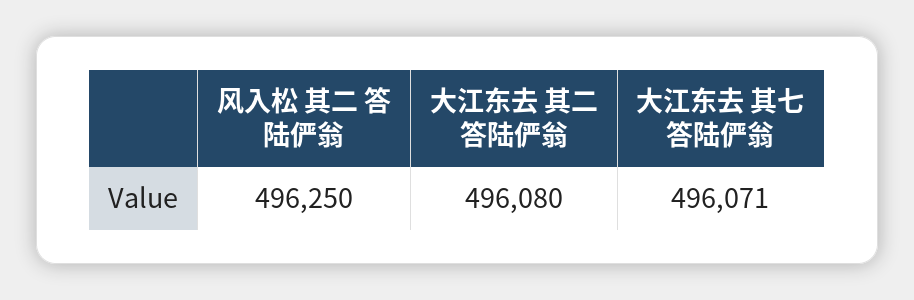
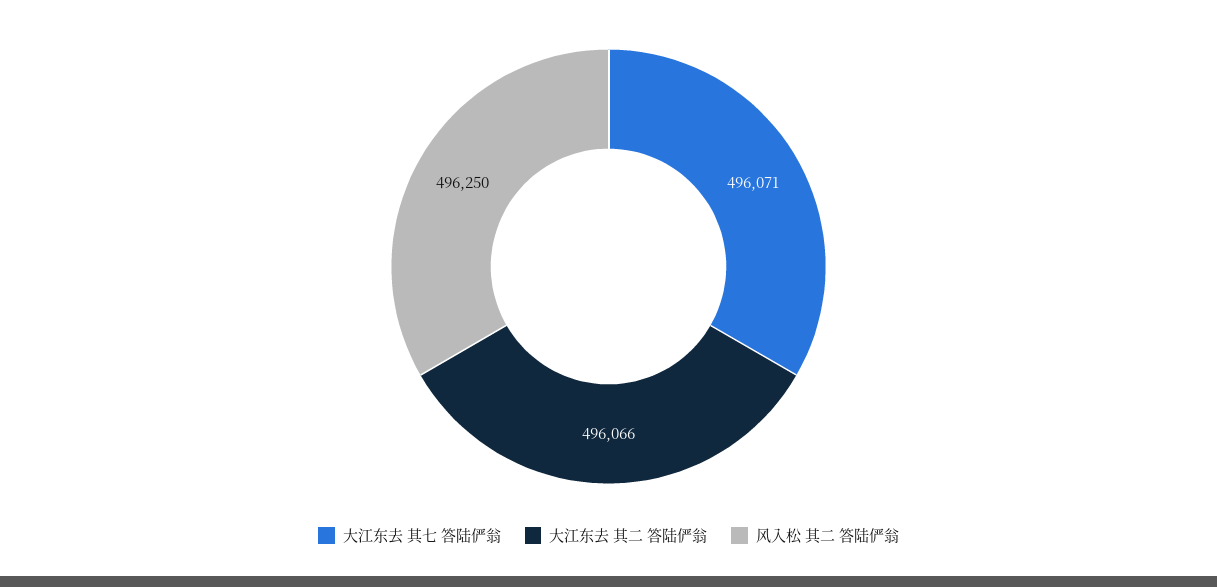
  {
    "风入松 其二 答陆俨翁": 496250,
-   "大江东去 其二 答陆俨翁": 496080,
+   "大江东去 其二 答陆俨翁": 496066,
    "大江东去 其七 答陆俨翁": 496071
  }

